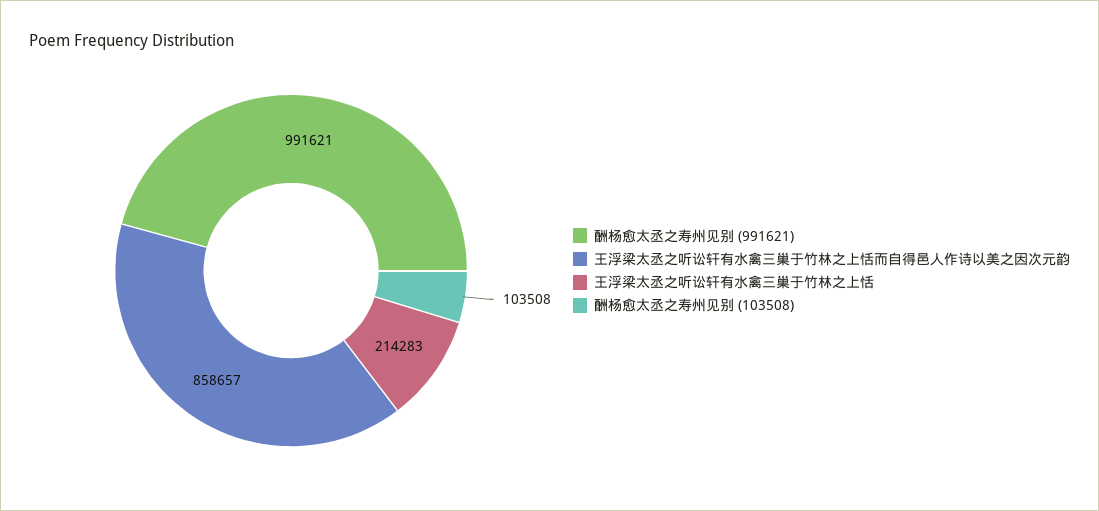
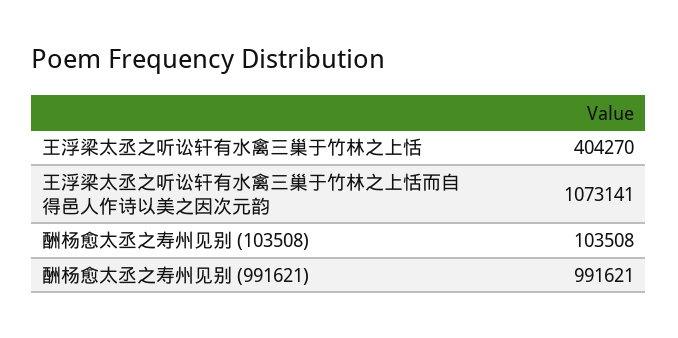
  {
    "酬杨愈太丞之寿州见别 (991621)": 991621,
-   "王浮梁太丞之听讼轩有水禽三巢于竹林之上恬而自得邑人作诗以美之因次元韵": 858657,
+   "王浮梁太丞之听讼轩有水禽三巢于竹林之上恬而自得邑人作诗以美之因次元韵": 1073141,
-   "王浮梁太丞之听讼轩有水禽三巢于竹林之上恬": 214283,
+   "王浮梁太丞之听讼轩有水禽三巢于竹林之上恬": 404270,
    "酬杨愈太丞之寿州见别 (103508)": 103508
  }

